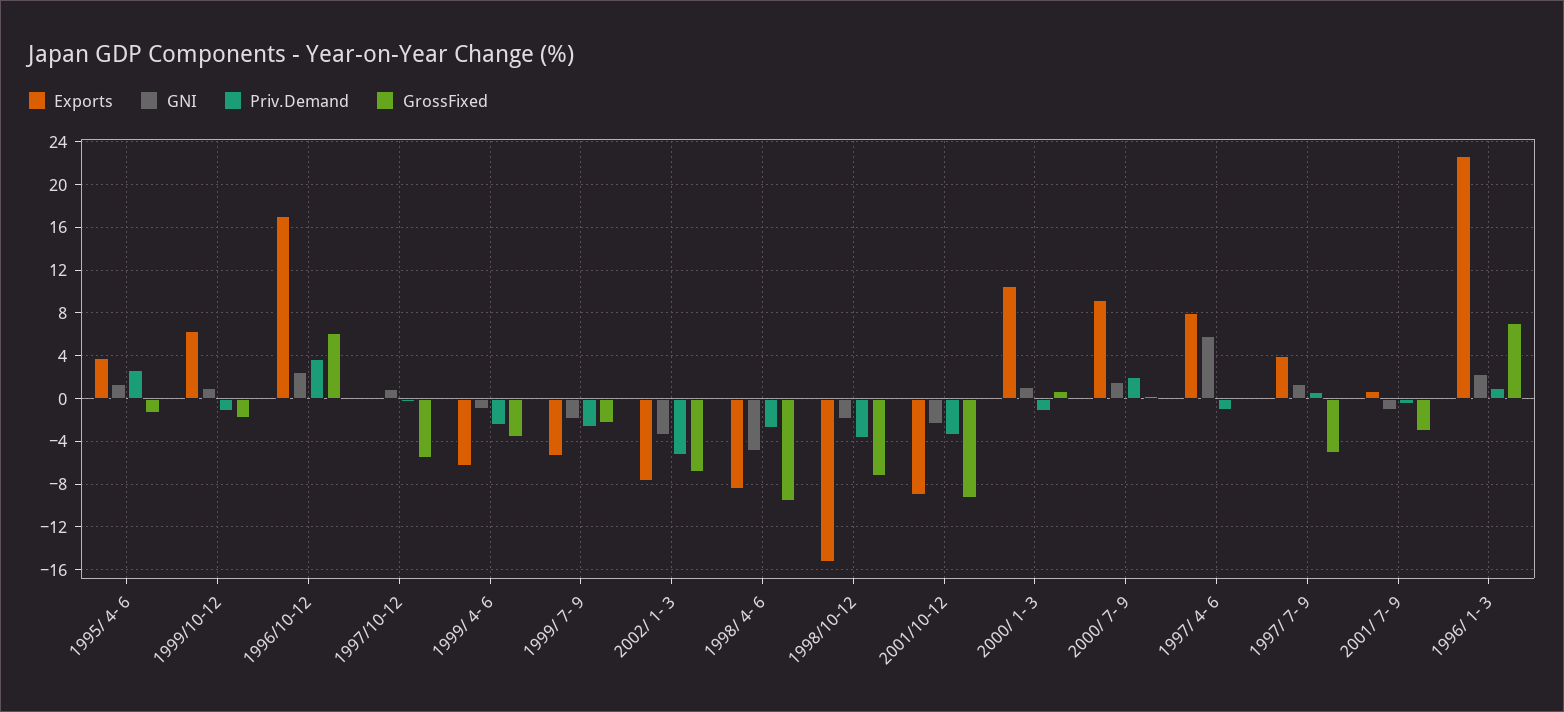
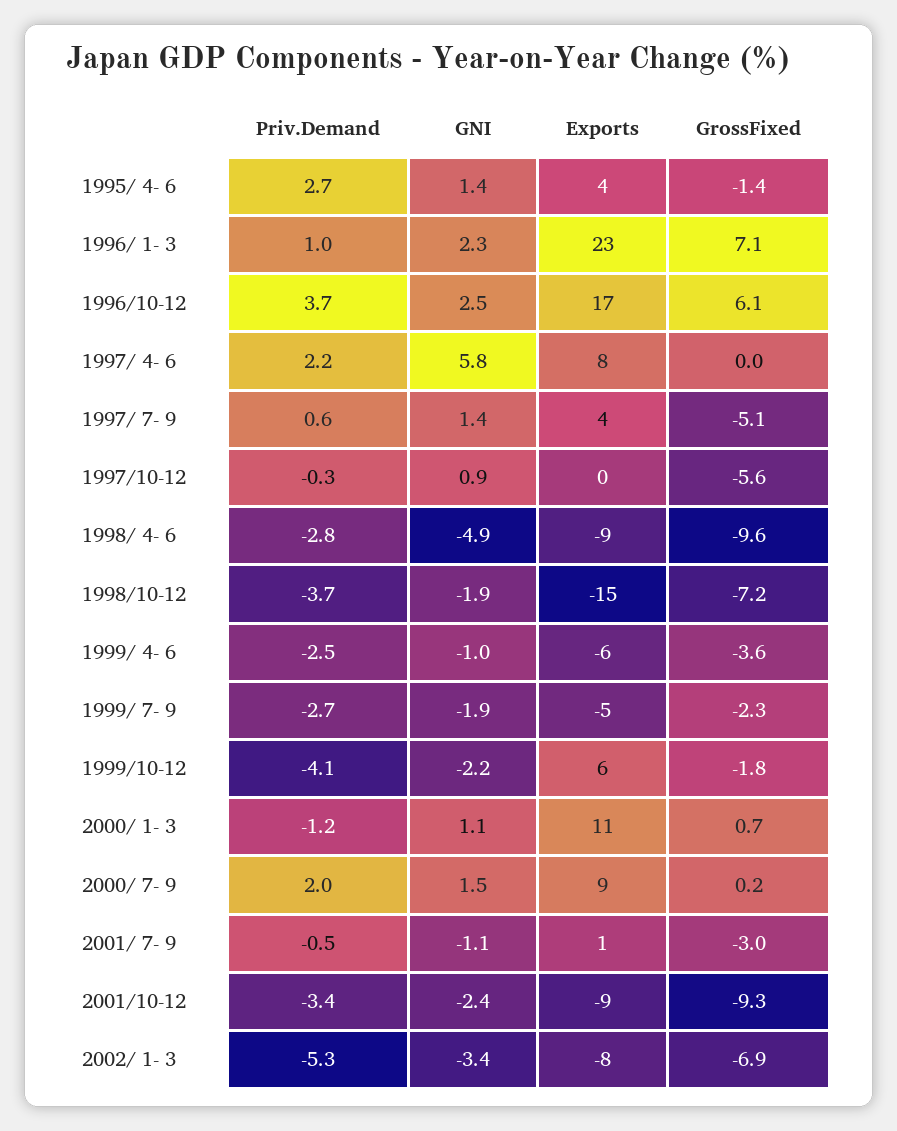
  {
    "Exports": {
      "1995/ 4- 6": 4,
      "1999/10-12": 6,
      "1996/10-12": 17,
      "1997/10-12": 0,
      "1999/ 4- 6": -6,
      "1999/ 7- 9": -5,
      "2002/ 1- 3": -8,
      "1998/ 4- 6": -9,
      "1998/10-12": -15,
      "2001/10-12": -9,
      "2000/ 1- 3": 11,
      "2000/ 7- 9": 9,
      "1997/ 4- 6": 8,
      "1997/ 7- 9": 4,
      "2001/ 7- 9": 1,
      "1996/ 1- 3": 23
    },
    "GNI": {
      "1995/ 4- 6": 1.4,
-     "1999/10-12": 1,
+     "1999/10-12": -2.2,
      "1996/10-12": 2.5,
      "1997/10-12": 0.9,
      "1999/ 4- 6": -1,
      "1999/ 7- 9": -1.9,
      "2002/ 1- 3": -3.4,
      "1998/ 4- 6": -4.9,
      "1998/10-12": -1.9,
      "2001/10-12": -2.4,
      "2000/ 1- 3": 1.1,
      "2000/ 7- 9": 1.5,
      "1997/ 4- 6": 5.8,
      "1997/ 7- 9": 1.4,
      "2001/ 7- 9": -1.1,
      "1996/ 1- 3": 2.3
    },
    "Priv.Demand": {
      "1995/ 4- 6": 2.7,
-     "1999/10-12": -1,
+     "1999/10-12": -4.1,
      "1996/10-12": 3.7,
      "1997/10-12": -0.3,
      "1999/ 4- 6": -2.5,
      "1999/ 7- 9": -2.7,
      "2002/ 1- 3": -5.3,
      "1998/ 4- 6": -2.8,
      "1998/10-12": -3.7,
      "2001/10-12": -3.4,
      "2000/ 1- 3": -1.2,
      "2000/ 7- 9": 2,
-     "1997/ 4- 6": -1,
+     "1997/ 4- 6": 2.2,
      "1997/ 7- 9": 0.6,
      "2001/ 7- 9": -0.5,
      "1996/ 1- 3": 1
    },
    "GrossFixed": {
      "1995/ 4- 6": -1.4,
      "1999/10-12": -1.8,
      "1996/10-12": 6.1,
      "1997/10-12": -5.6,
      "1999/ 4- 6": -3.6,
      "1999/ 7- 9": -2.3,
      "2002/ 1- 3": -6.9,
      "1998/ 4- 6": -9.6,
      "1998/10-12": -7.2,
      "2001/10-12": -9.3,
      "2000/ 1- 3": 0.7,
      "2000/ 7- 9": 0.2,
      "1997/ 4- 6": 0,
      "1997/ 7- 9": -5.1,
      "2001/ 7- 9": -3,
      "1996/ 1- 3": 7.1
    }
  }

